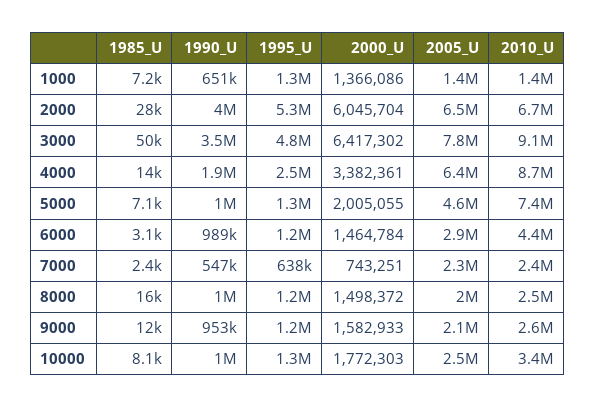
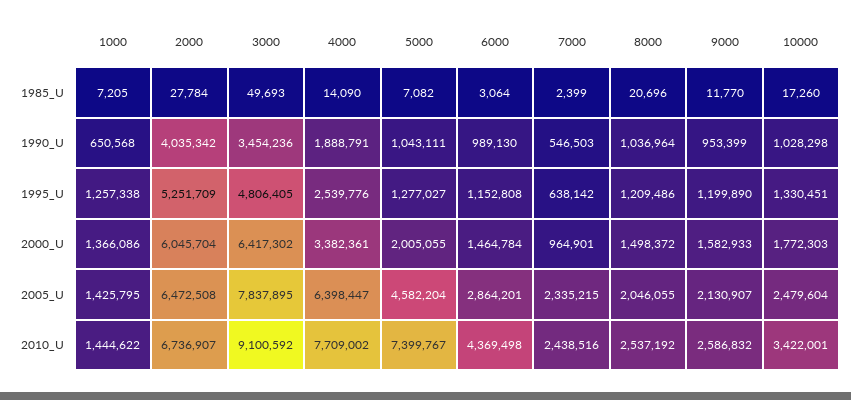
  {
    "1985_U": {
      "1000": 7205,
      "2000": 27784,
      "3000": 49693,
      "4000": 14090,
      "5000": 7082,
      "6000": 3064,
      "7000": 2399,
-     "8000": 16000,
+     "8000": 20696,
      "9000": 11770,
-     "10000": 8100
+     "10000": 17260
    },
    "1990_U": {
      "1000": 650568,
      "2000": 4035342,
      "3000": 3454236,
      "4000": 1888791,
      "5000": 1043111,
      "6000": 989130,
      "7000": 546503,
      "8000": 1036964,
      "9000": 953399,
      "10000": 1028298
    },
    "1995_U": {
      "1000": 1257338,
      "2000": 5251709,
      "3000": 4806405,
      "4000": 2539776,
      "5000": 1277027,
      "6000": 1152808,
      "7000": 638142,
      "8000": 1209486,
      "9000": 1199890,
      "10000": 1330451
    },
    "2000_U": {
      "1000": 1366086,
      "2000": 6045704,
      "3000": 6417302,
      "4000": 3382361,
      "5000": 2005055,
      "6000": 1464784,
-     "7000": 743251,
+     "7000": 964901,
      "8000": 1498372,
      "9000": 1582933,
      "10000": 1772303
    },
    "2005_U": {
      "1000": 1425795,
      "2000": 6472508,
      "3000": 7837895,
      "4000": 6398447,
      "5000": 4582204,
      "6000": 2864201,
      "7000": 2335215,
      "8000": 2046055,
      "9000": 2130907,
      "10000": 2479604
    },
    "2010_U": {
      "1000": 1444622,
      "2000": 6736907,
      "3000": 9100592,
-     "4000": 8700000,
+     "4000": 7709002,
      "5000": 7399767,
      "6000": 4369498,
      "7000": 2438516,
      "8000": 2537192,
      "9000": 2586832,
      "10000": 3422001
    }
  }

